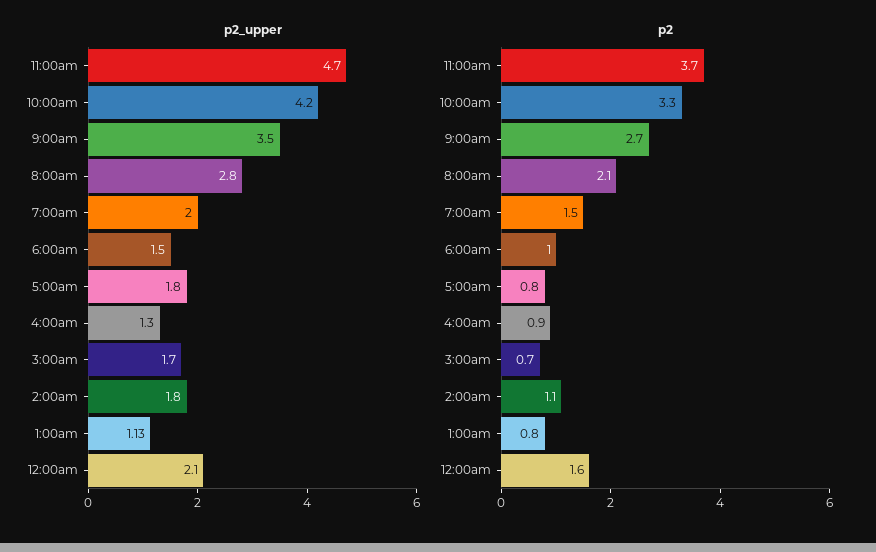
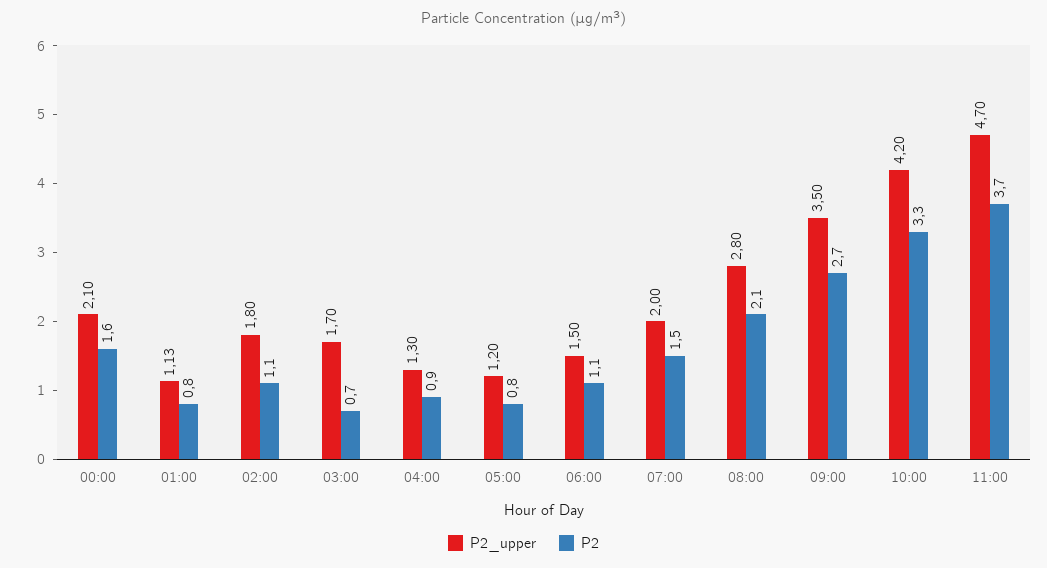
  {
    "p2_upper": {
      "11:00am": 4.7,
      "10:00am": 4.2,
      "9:00am": 3.5,
      "8:00am": 2.8,
      "7:00am": 2,
      "6:00am": 1.5,
-     "5:00am": 1.8,
+     "5:00am": 1.2,
      "4:00am": 1.3,
      "3:00am": 1.7,
      "2:00am": 1.8,
      "1:00am": 1.13,
      "12:00am": 2.1
    },
    "p2": {
      "11:00am": 3.7,
      "10:00am": 3.3,
      "9:00am": 2.7,
      "8:00am": 2.1,
      "7:00am": 1.5,
-     "6:00am": 1,
+     "6:00am": 1.1,
      "5:00am": 0.8,
      "4:00am": 0.9,
      "3:00am": 0.7,
      "2:00am": 1.1,
      "1:00am": 0.8,
      "12:00am": 1.6
    }
  }

